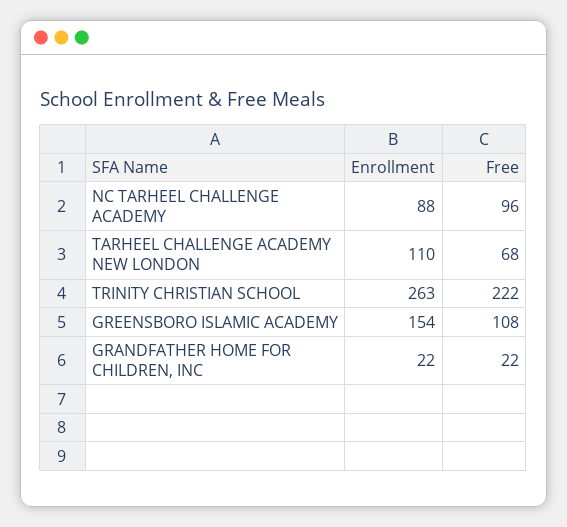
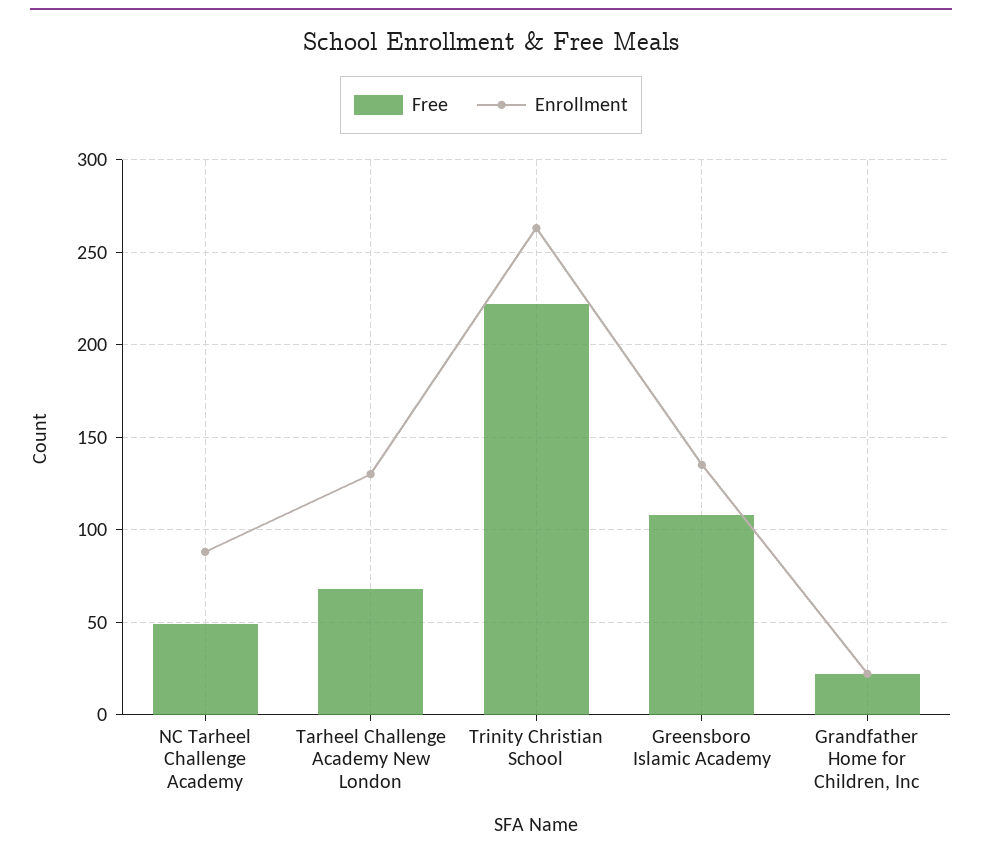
  {
    "Enrollment": {
      "NC TARHEEL CHALLENGE ACADEMY": 88,
-     "TARHEEL CHALLENGE ACADEMY NEW LONDON": 110,
+     "TARHEEL CHALLENGE ACADEMY NEW LONDON": 130,
      "TRINITY CHRISTIAN SCHOOL": 263,
-     "GREENSBORO ISLAMIC ACADEMY": 154,
+     "GREENSBORO ISLAMIC ACADEMY": 135,
      "GRANDFATHER HOME FOR CHILDREN, INC": 22
    },
    "Free": {
-     "NC TARHEEL CHALLENGE ACADEMY": 96,
+     "NC TARHEEL CHALLENGE ACADEMY": 50,
      "TARHEEL CHALLENGE ACADEMY NEW LONDON": 68,
      "TRINITY CHRISTIAN SCHOOL": 222,
      "GREENSBORO ISLAMIC ACADEMY": 108,
      "GRANDFATHER HOME FOR CHILDREN, INC": 22
    }
  }

